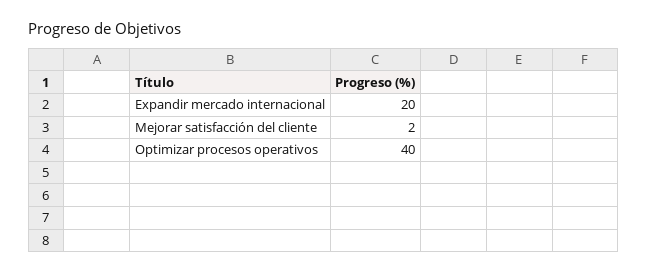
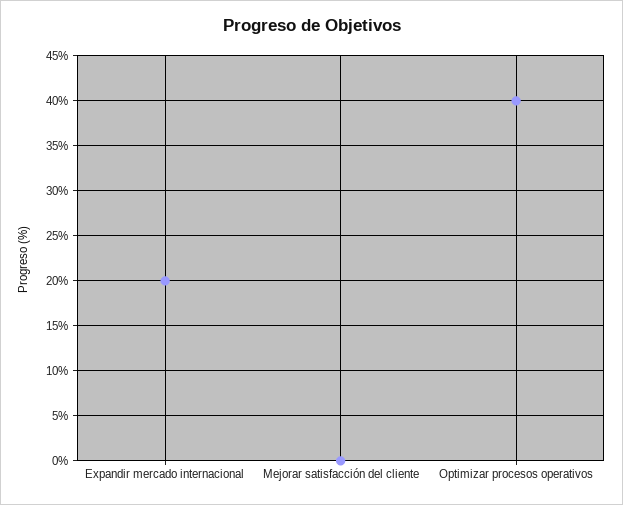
  {
    "Expandir mercado internacional": 20,
-   "Mejorar satisfacción del cliente": 2,
+   "Mejorar satisfacción del cliente": 0,
    "Optimizar procesos operativos": 40
  }

